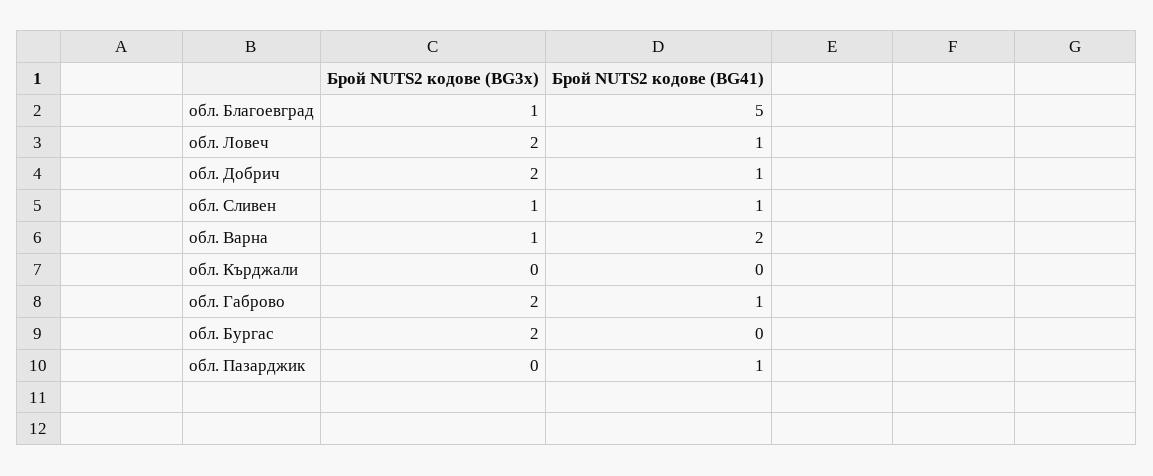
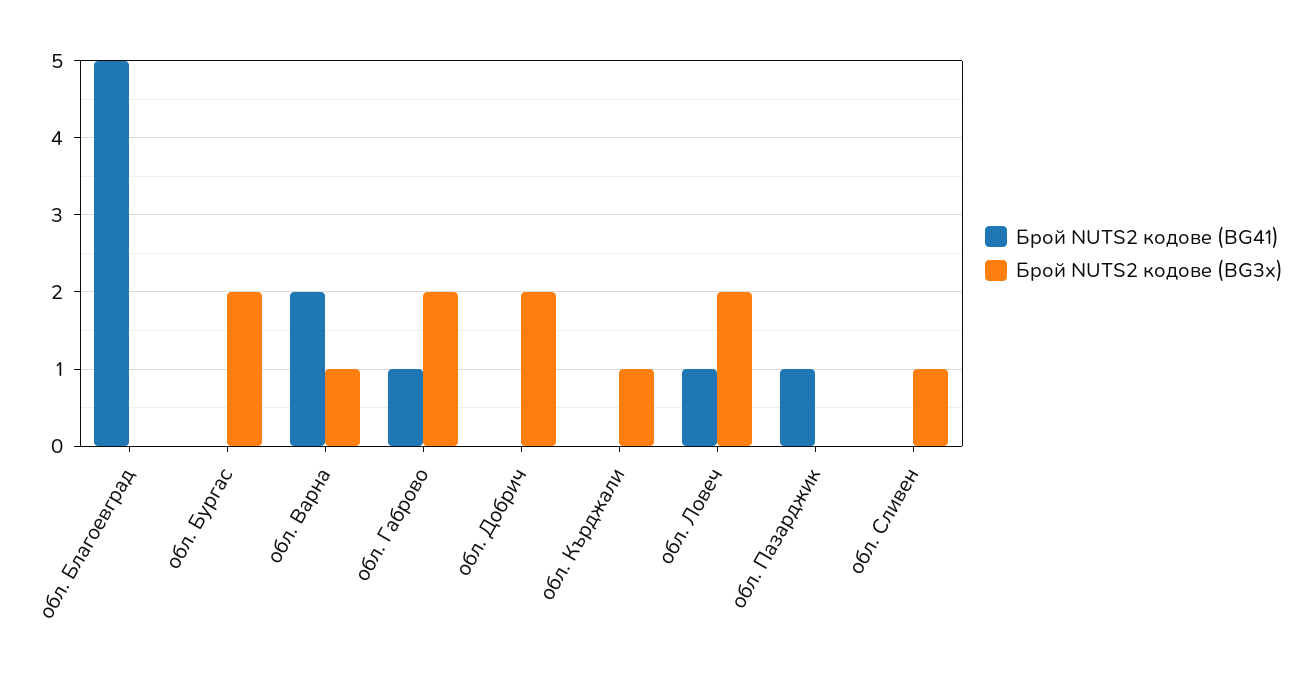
  {
    "Брой NUTS2 кодове (BG3x)": {
-     "обл. Благоевград": 1,
+     "обл. Благоевград": 0,
      "обл. Ловеч": 2,
      "обл. Добрич": 2,
      "обл. Сливен": 1,
      "обл. Варна": 1,
-     "обл. Кърджали": 0,
+     "обл. Кърджали": 1,
      "обл. Габрово": 2,
      "обл. Бургас": 2,
      "обл. Пазарджик": 0
    },
    "Брой NUTS2 кодове (BG41)": {
      "обл. Благоевград": 5,
      "обл. Ловеч": 1,
-     "обл. Добрич": 1,
+     "обл. Добрич": 0,
-     "обл. Сливен": 1,
+     "обл. Сливен": 0,
      "обл. Варна": 2,
      "обл. Кърджали": 0,
      "обл. Габрово": 1,
      "обл. Бургас": 0,
      "обл. Пазарджик": 1
    }
  }

